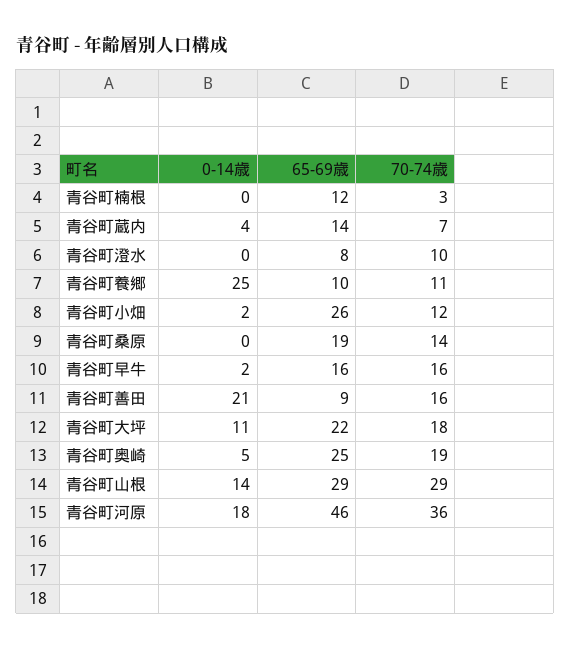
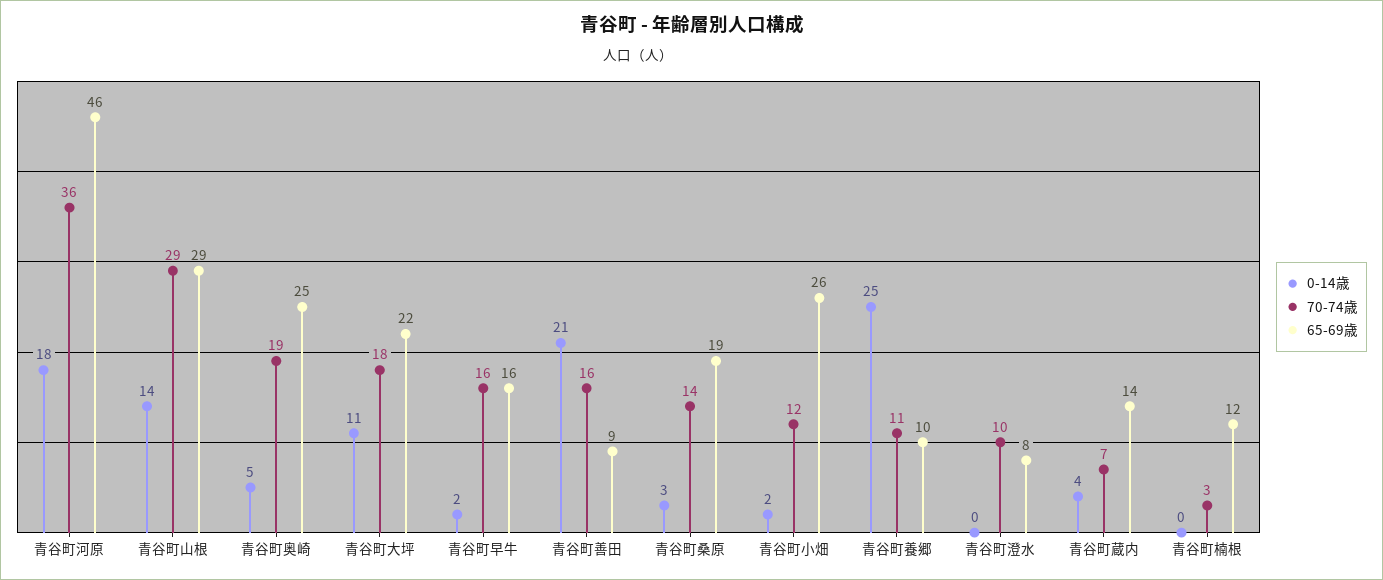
  {
    "0-14歳": {
      "青谷町楠根": 0,
      "青谷町蔵内": 4,
      "青谷町澄水": 0,
      "青谷町養郷": 25,
      "青谷町小畑": 2,
-     "青谷町桑原": 0,
+     "青谷町桑原": 3,
      "青谷町早牛": 2,
      "青谷町善田": 21,
      "青谷町大坪": 11,
      "青谷町奥崎": 5,
      "青谷町山根": 14,
      "青谷町河原": 18
    },
    "65-69歳": {
      "青谷町楠根": 12,
      "青谷町蔵内": 14,
      "青谷町澄水": 8,
      "青谷町養郷": 10,
      "青谷町小畑": 26,
      "青谷町桑原": 19,
      "青谷町早牛": 16,
      "青谷町善田": 9,
      "青谷町大坪": 22,
      "青谷町奥崎": 25,
      "青谷町山根": 29,
      "青谷町河原": 46
    },
    "70-74歳": {
      "青谷町楠根": 3,
      "青谷町蔵内": 7,
      "青谷町澄水": 10,
      "青谷町養郷": 11,
      "青谷町小畑": 12,
      "青谷町桑原": 14,
      "青谷町早牛": 16,
      "青谷町善田": 16,
      "青谷町大坪": 18,
      "青谷町奥崎": 19,
      "青谷町山根": 29,
      "青谷町河原": 36
    }
  }

